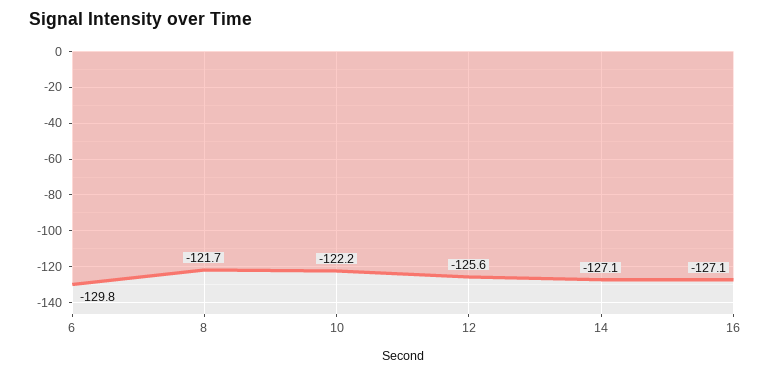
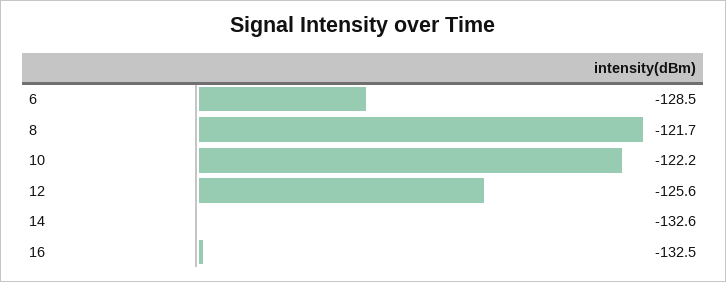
  {
-   "6": -129.8,
+   "6": -128.5,
    "8": -121.7,
    "10": -122.2,
    "12": -125.6,
-   "14": -127.1,
+   "14": -132.6,
-   "16": -127.1
+   "16": -132.5
  }

